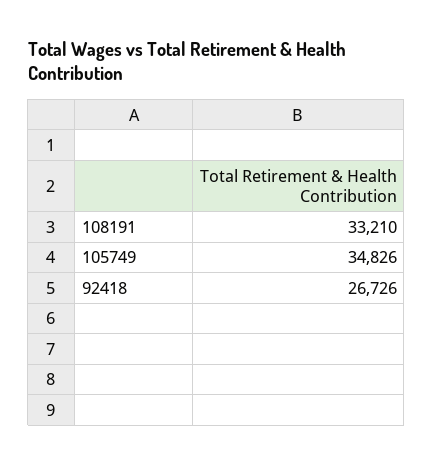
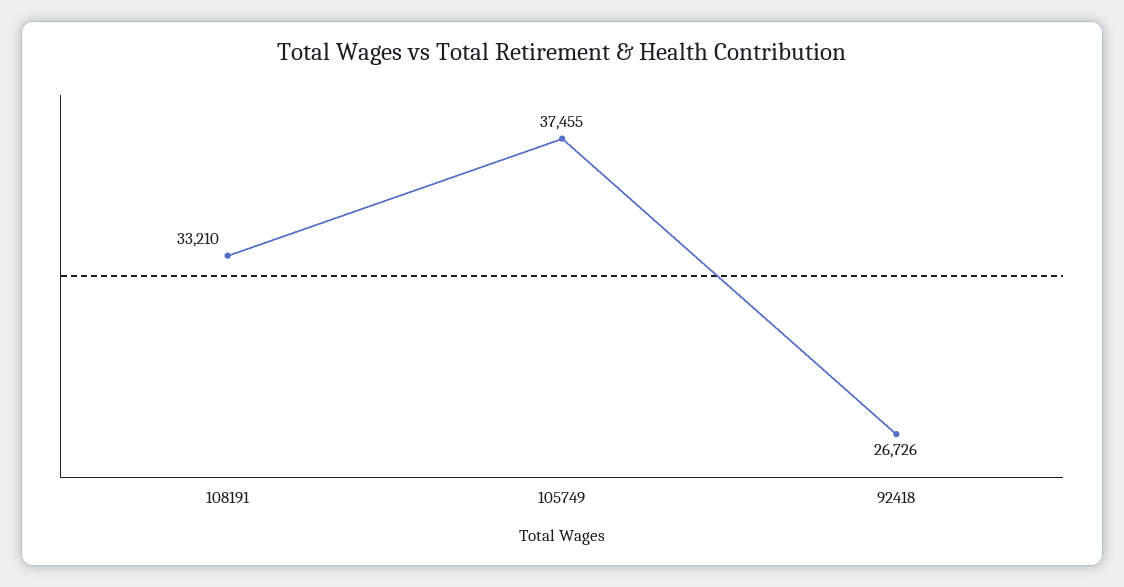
  {
    "108191": 33210,
-   "105749": 34826,
+   "105749": 37455,
    "92418": 26726
  }

